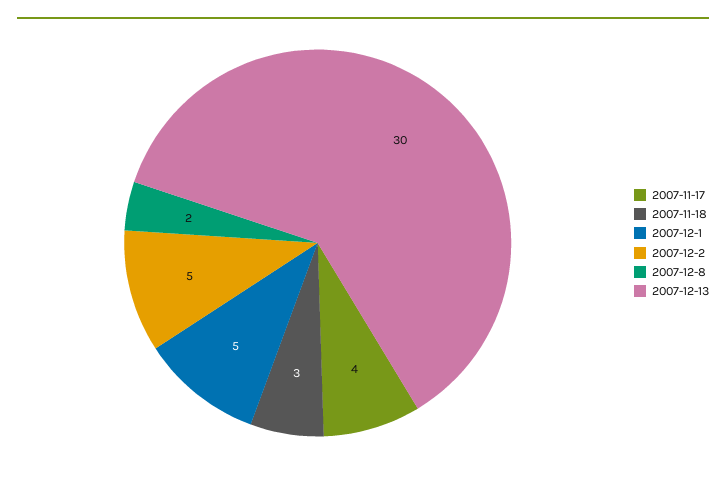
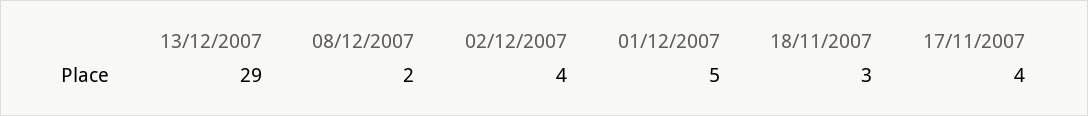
  {
    "2007-11-17": 4,
    "2007-11-18": 3,
    "2007-12-1": 5,
-   "2007-12-2": 5,
+   "2007-12-2": 4,
    "2007-12-8": 2,
-   "2007-12-13": 30
+   "2007-12-13": 29
  }

